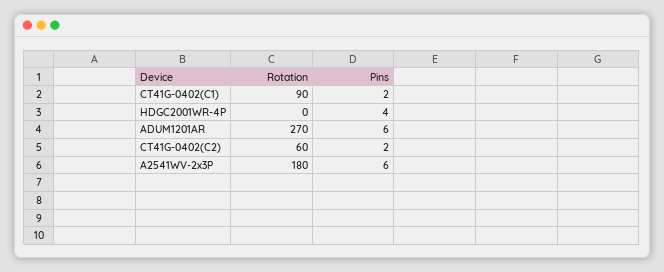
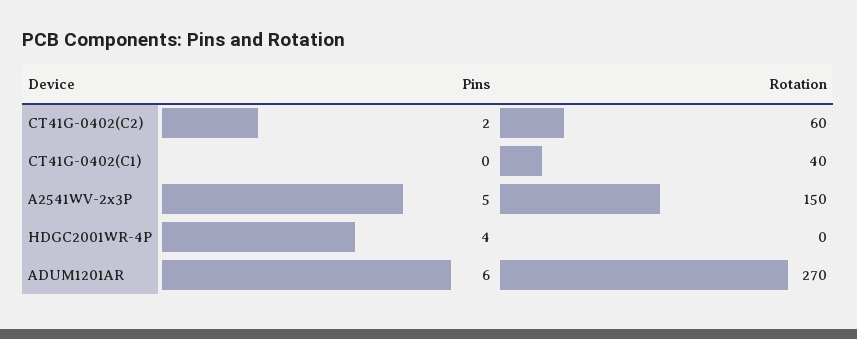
  {
    "Rotation": {
-     "CT41G-0402(C1)": 90,
+     "CT41G-0402(C1)": 40,
      "HDGC2001WR-4P": 0,
      "ADUM1201AR": 270,
      "CT41G-0402(C2)": 60,
-     "A2541WV-2x3P": 180
+     "A2541WV-2x3P": 150
    },
    "Pins": {
-     "CT41G-0402(C1)": 2,
+     "CT41G-0402(C1)": 0,
      "HDGC2001WR-4P": 4,
      "ADUM1201AR": 6,
      "CT41G-0402(C2)": 2,
-     "A2541WV-2x3P": 6
+     "A2541WV-2x3P": 5
    }
  }

